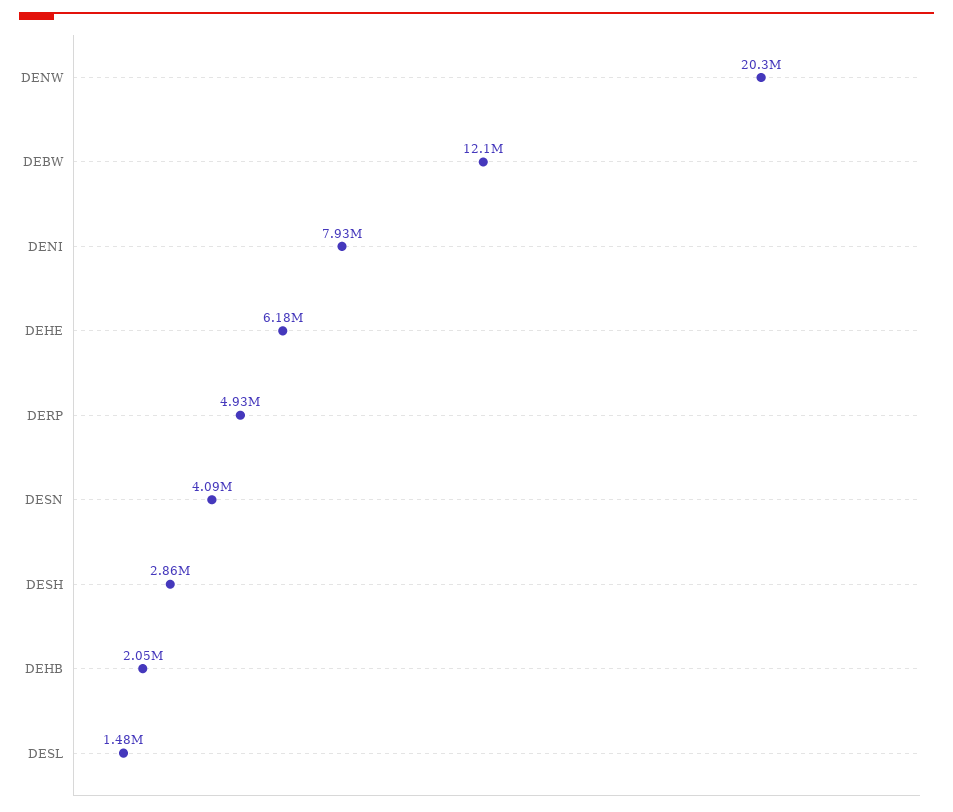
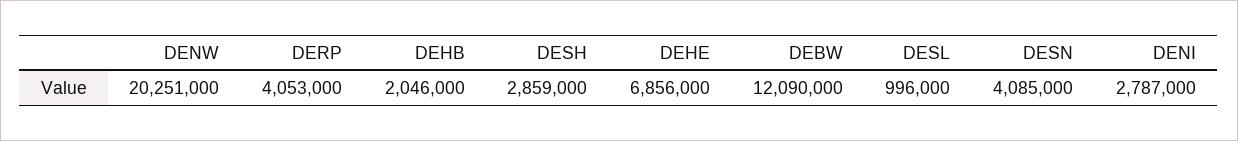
  {
    "DENW": 20251000,
    "DEBW": 12090000,
-   "DENI": 7930000,
+   "DENI": 2787000,
-   "DEHE": 6180000,
+   "DEHE": 6856000,
-   "DERP": 4930000,
+   "DERP": 4053000,
    "DESN": 4085000,
    "DESH": 2859000,
    "DEHB": 2046000,
-   "DESL": 1480000
+   "DESL": 996000
  }

